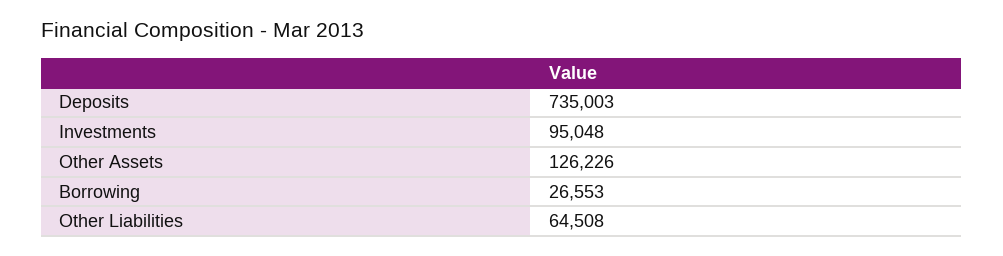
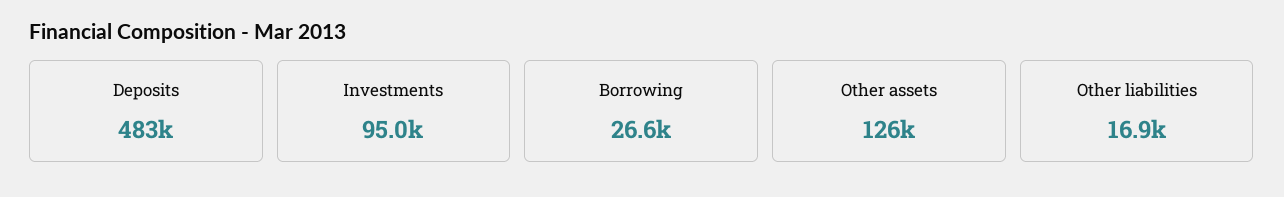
  {
-   "Deposits": 735003,
+   "Deposits": 483000,
    "Investments": 95048,
    "Other Assets": 126226,
    "Borrowing": 26553,
-   "Other Liabilities": 64508
+   "Other Liabilities": 16900
  }

